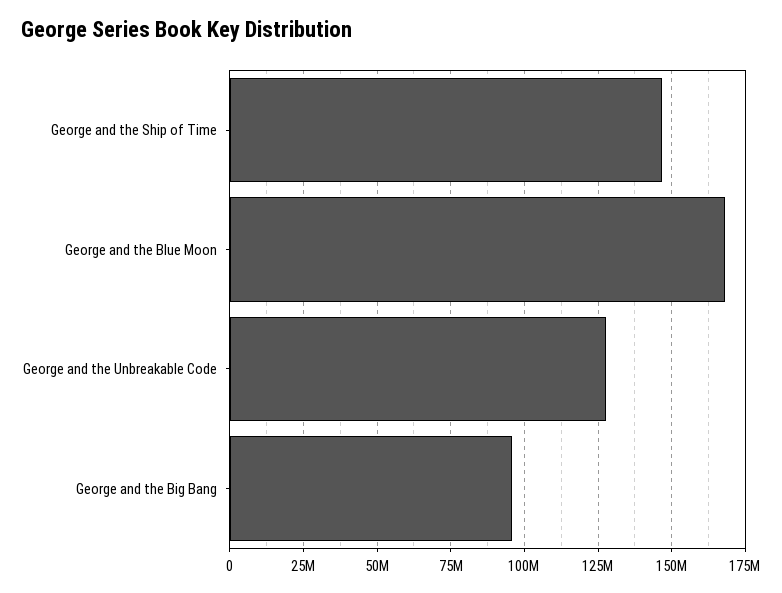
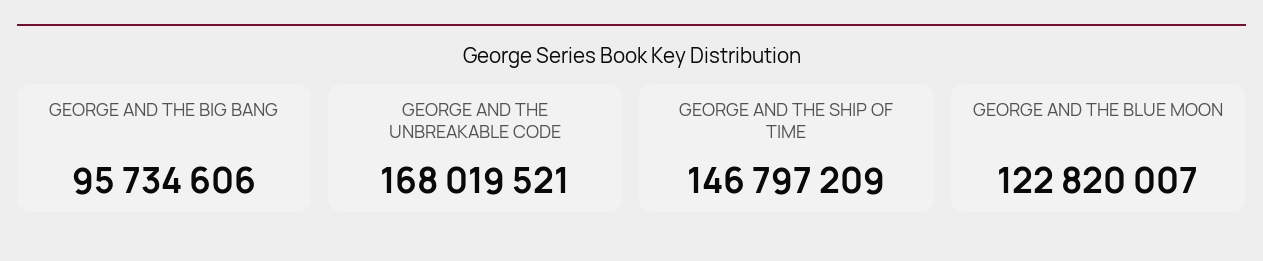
  {
    "George and the Ship of Time": 146797209,
-   "George and the Blue Moon": 167500000,
+   "George and the Blue Moon": 122820007,
-   "George and the Unbreakable Code": 127500000,
+   "George and the Unbreakable Code": 168019521,
    "George and the Big Bang": 95734606
  }

